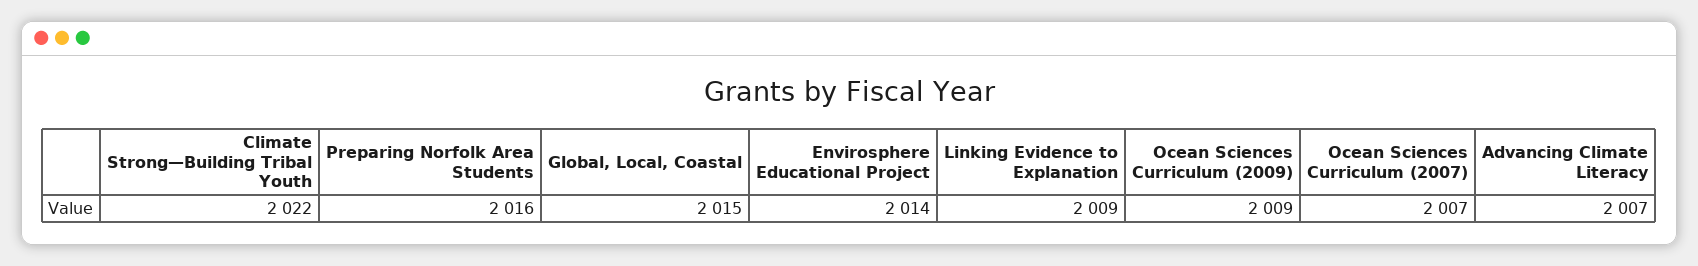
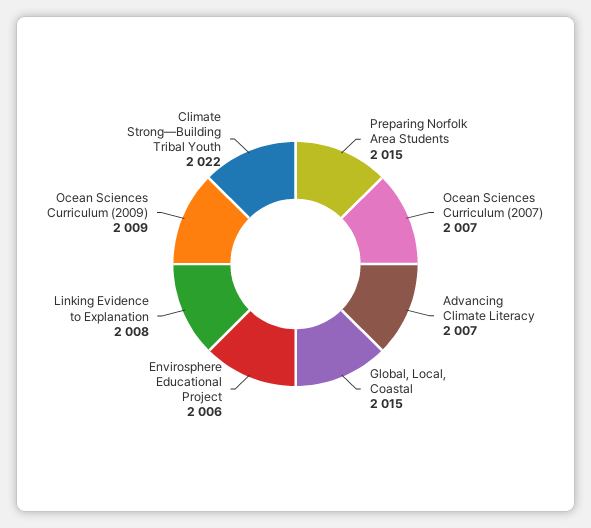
  {
    "Climate Strong—Building Tribal Youth": 2022,
-   "Preparing Norfolk Area Students": 2016,
+   "Preparing Norfolk Area Students": 2015,
    "Global, Local, Coastal": 2015,
-   "Envirosphere Educational Project": 2014,
+   "Envirosphere Educational Project": 2006,
-   "Linking Evidence to Explanation": 2009,
+   "Linking Evidence to Explanation": 2008,
    "Ocean Sciences Curriculum (2009)": 2009,
    "Ocean Sciences Curriculum (2007)": 2007,
    "Advancing Climate Literacy": 2007
  }

